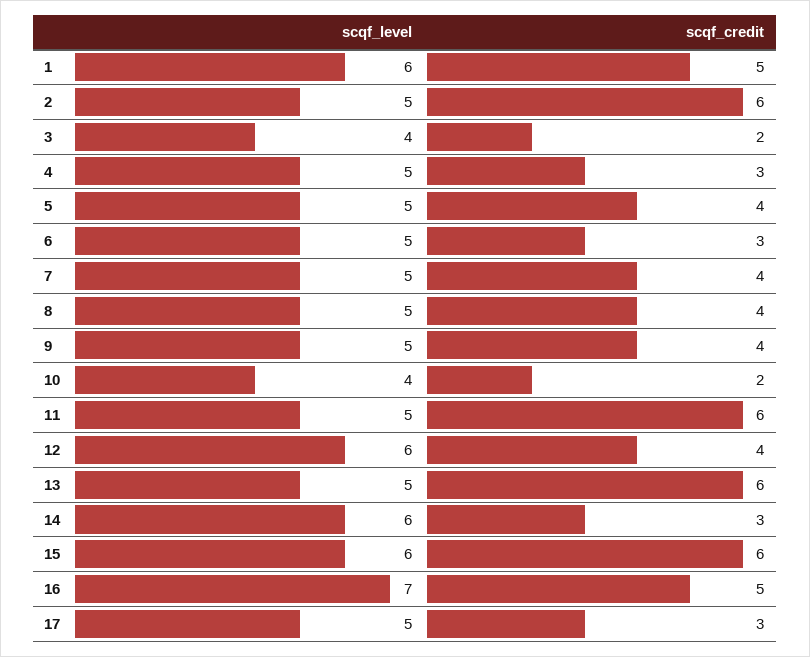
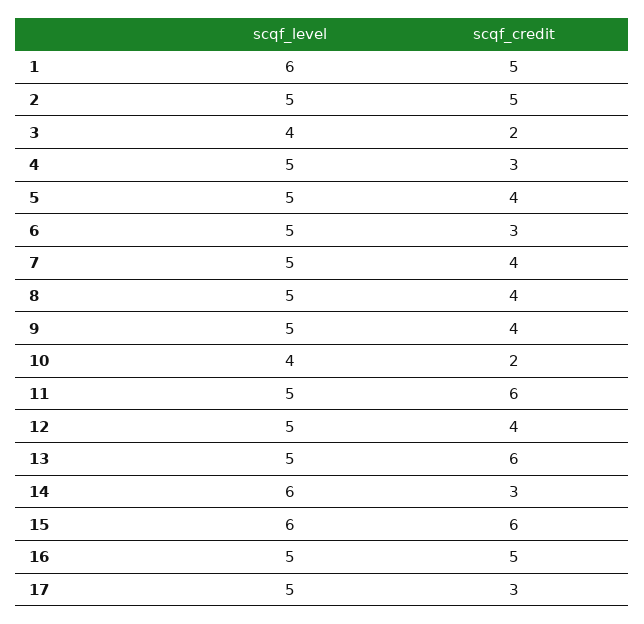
  {
    "scqf_level": {
      "1": 6,
      "2": 5,
      "3": 4,
      "4": 5,
      "5": 5,
      "6": 5,
      "7": 5,
      "8": 5,
      "9": 5,
      "10": 4,
      "11": 5,
-     "12": 6,
+     "12": 5,
      "13": 5,
      "14": 6,
      "15": 6,
-     "16": 7,
+     "16": 5,
      "17": 5
    },
    "scqf_credit": {
      "1": 5,
-     "2": 6,
+     "2": 5,
      "3": 2,
      "4": 3,
      "5": 4,
      "6": 3,
      "7": 4,
      "8": 4,
      "9": 4,
      "10": 2,
      "11": 6,
      "12": 4,
      "13": 6,
      "14": 3,
      "15": 6,
      "16": 5,
      "17": 3
    }
  }

